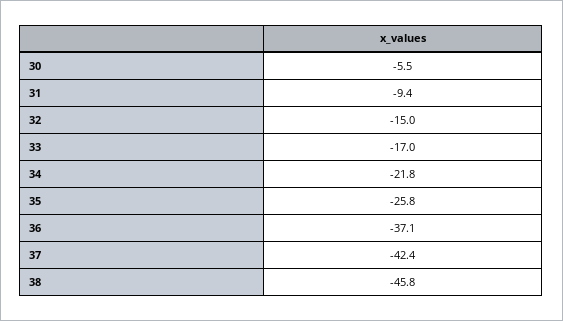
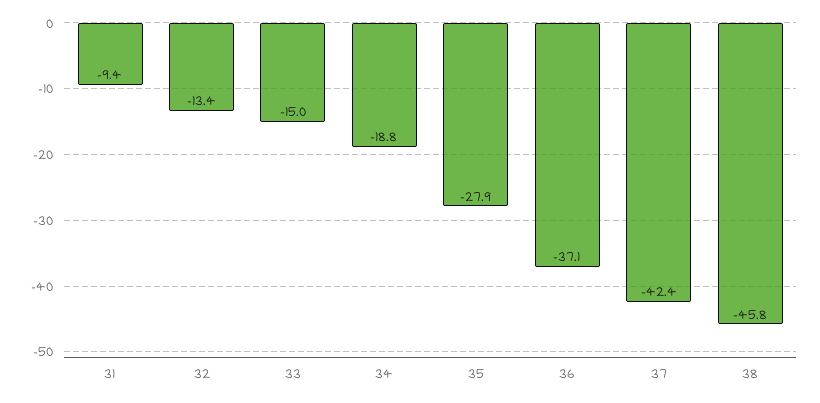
  {
-   "30": -5.5,
    "31": -9.4,
-   "32": -15,
+   "32": -13.4,
-   "33": -17,
+   "33": -15,
-   "34": -21.8,
+   "34": -18.8,
-   "35": -25.8,
+   "35": -27.9,
    "36": -37.1,
    "37": -42.4,
    "38": -45.8
  }

